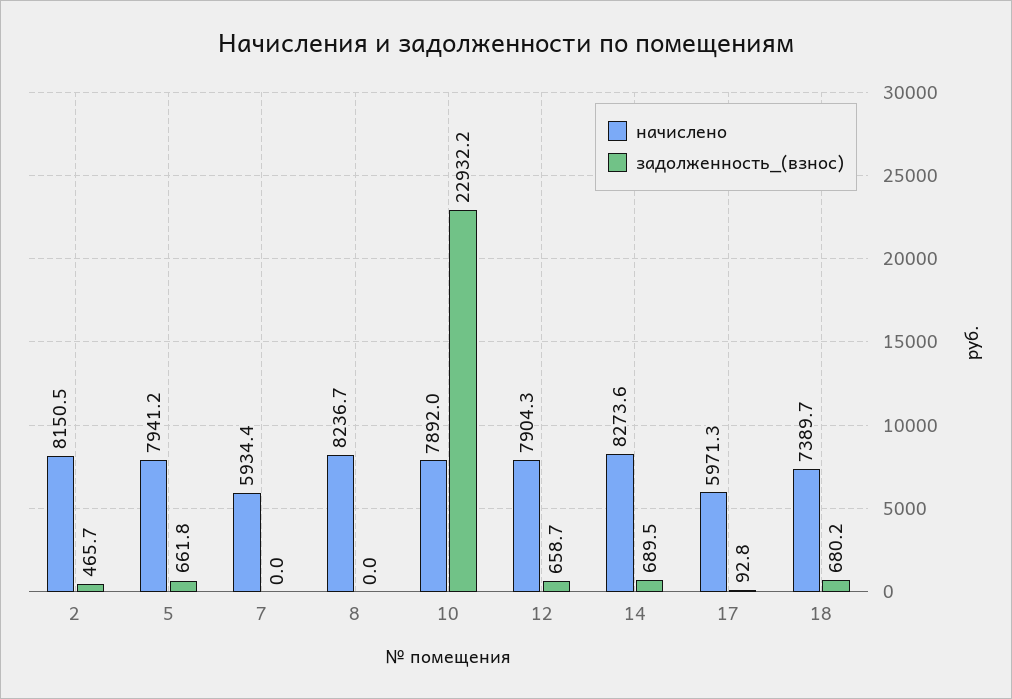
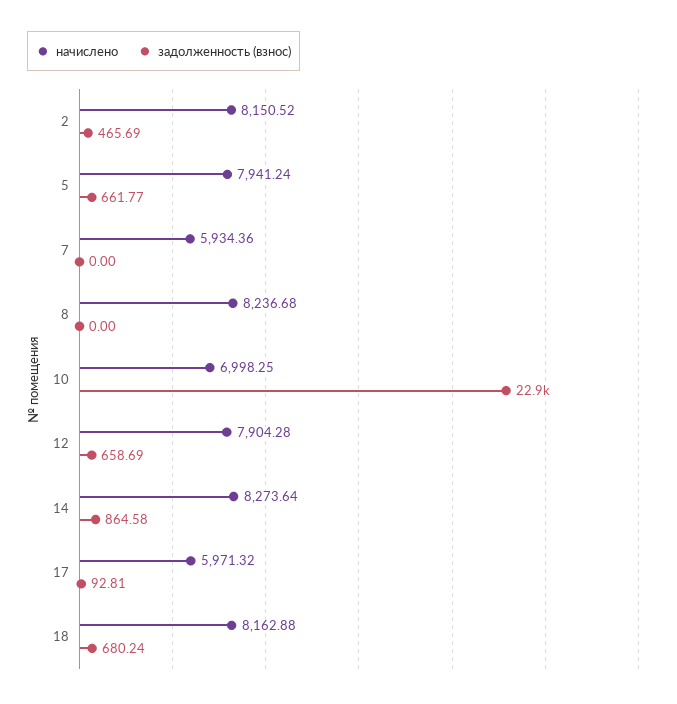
  {
    "начислено": {
      "2": 8150.52,
      "5": 7941.24,
      "7": 5934.36,
      "8": 8236.68,
-     "10": 7892,
+     "10": 6998.25,
      "12": 7904.28,
      "14": 8273.64,
      "17": 5971.32,
-     "18": 7389.7
+     "18": 8162.88
    },
    "задолженность_(взнос)": {
      "2": 465.69,
      "5": 661.77,
      "7": 0,
      "8": 0,
      "10": 22932.2,
      "12": 658.69,
-     "14": 689.5,
+     "14": 864.58,
      "17": 92.81,
      "18": 680.24
    }
  }

